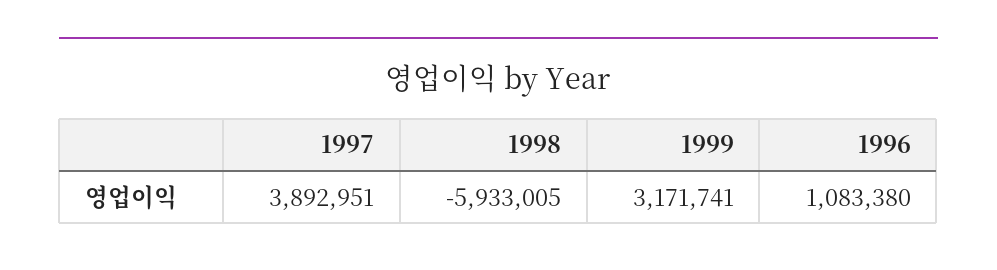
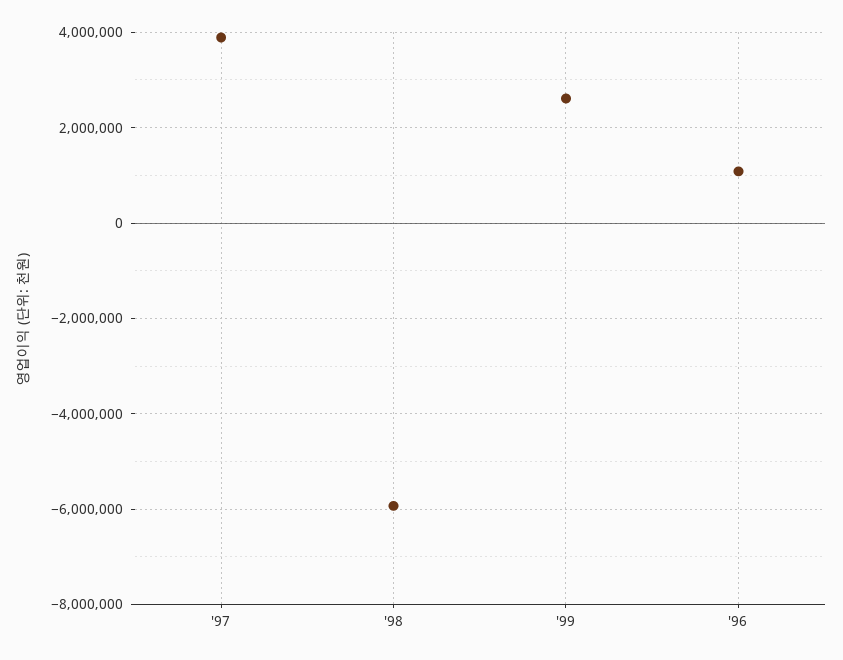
  {
    "1997": 3892951,
    "1998": -5933005,
-   "1999": 3171741,
+   "1999": 2600000,
    "1996": 1083380
  }

